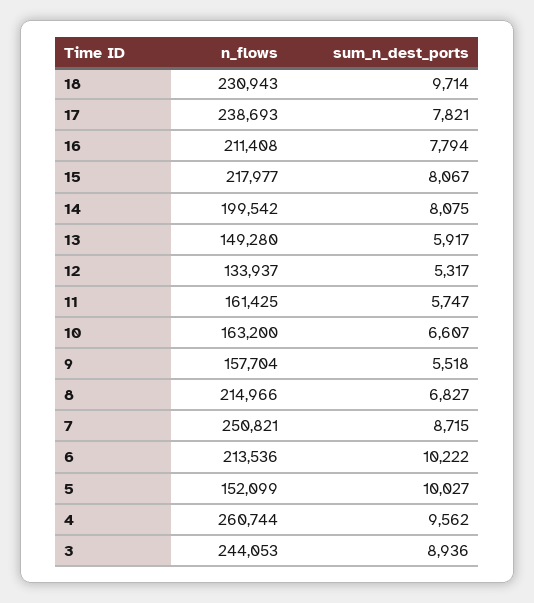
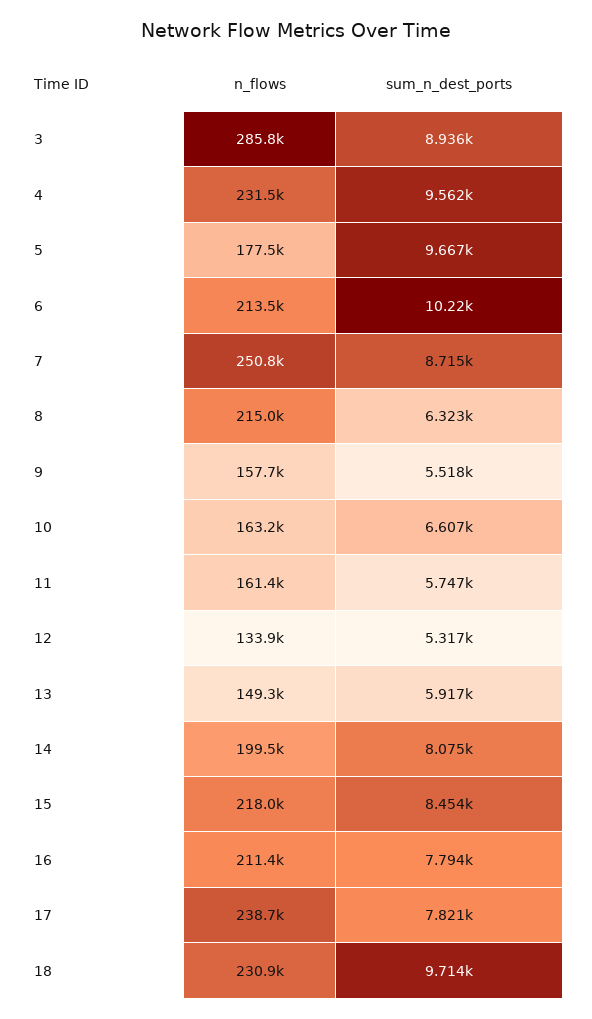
  {
    "n_flows": {
      "18": 230943,
      "17": 238693,
      "16": 211408,
      "15": 217977,
      "14": 199542,
      "13": 149280,
      "12": 133937,
      "11": 161425,
      "10": 163200,
      "9": 157704,
      "8": 214966,
      "7": 250821,
      "6": 213536,
-     "5": 152099,
+     "5": 177500,
-     "4": 260744,
+     "4": 231500,
-     "3": 244053
+     "3": 285800
    },
    "sum_n_dest_ports": {
      "18": 9714,
      "17": 7821,
      "16": 7794,
-     "15": 8067,
+     "15": 8454,
      "14": 8075,
      "13": 5917,
      "12": 5317,
      "11": 5747,
      "10": 6607,
      "9": 5518,
-     "8": 6827,
+     "8": 6323,
      "7": 8715,
      "6": 10222,
-     "5": 10027,
+     "5": 9667,
      "4": 9562,
      "3": 8936
    }
  }

